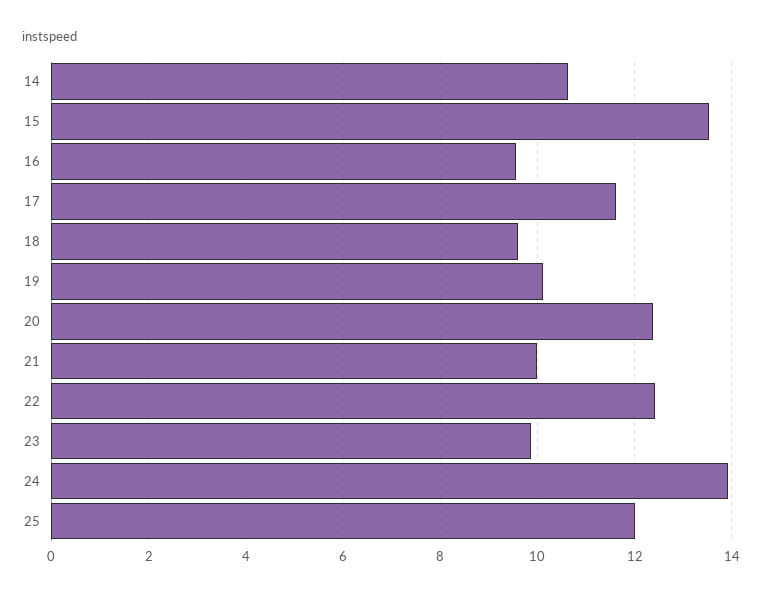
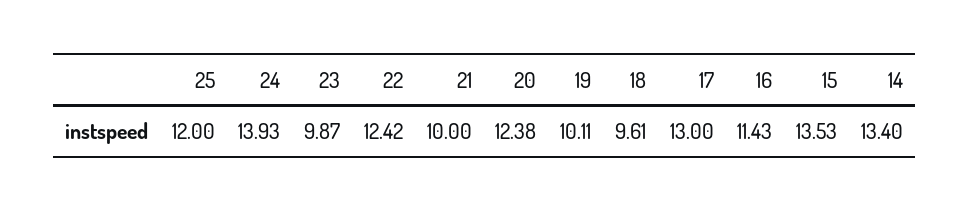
  {
-   "14": 10.6,
+   "14": 13.4,
    "15": 13.53,
-   "16": 9.6,
+   "16": 11.43,
-   "17": 11.6,
+   "17": 13,
    "18": 9.61,
    "19": 10.11,
    "20": 12.38,
    "21": 10,
    "22": 12.42,
    "23": 9.87,
    "24": 13.93,
    "25": 12
  }

